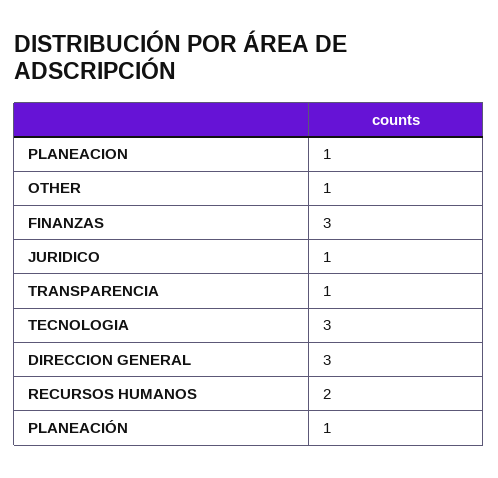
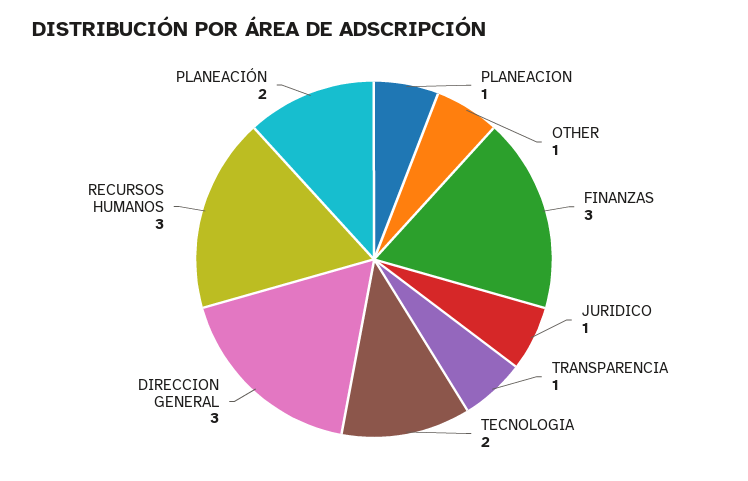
  {
    "PLANEACION": 1,
    "OTHER": 1,
    "FINANZAS": 3,
    "JURIDICO": 1,
    "TRANSPARENCIA": 1,
-   "TECNOLOGIA": 3,
+   "TECNOLOGIA": 2,
    "DIRECCION GENERAL": 3,
-   "RECURSOS HUMANOS": 2,
+   "RECURSOS HUMANOS": 3,
-   "PLANEACIÓN": 1
+   "PLANEACIÓN": 2
  }

